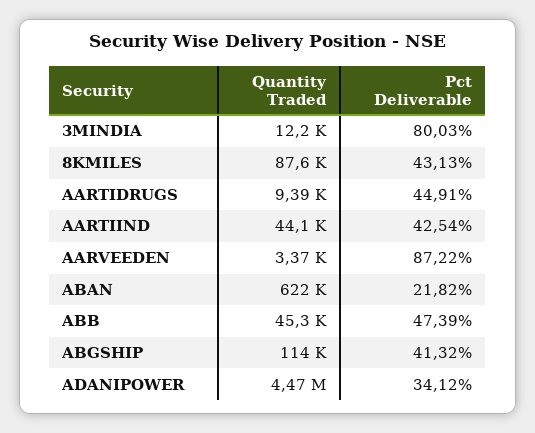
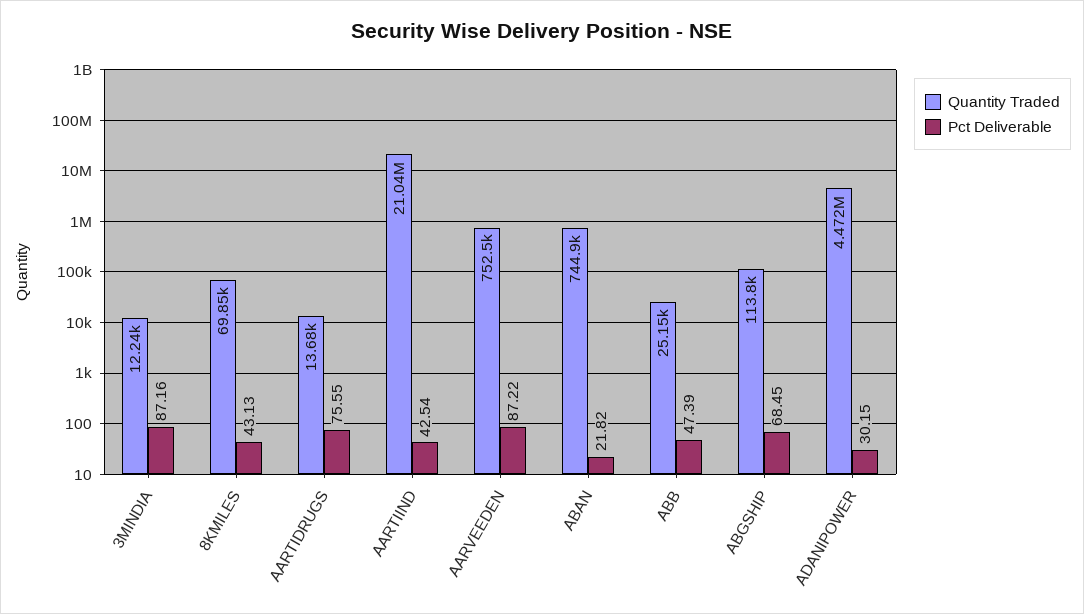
  {
    "Quantity Traded": {
      "3MINDIA": 12240,
-     "8KMILES": 87600,
+     "8KMILES": 69850,
-     "AARTIDRUGS": 9390,
+     "AARTIDRUGS": 13680,
-     "AARTIIND": 44100,
+     "AARTIIND": 21040000,
-     "AARVEEDEN": 3370,
+     "AARVEEDEN": 752500,
-     "ABAN": 622000,
+     "ABAN": 744900,
-     "ABB": 45300,
+     "ABB": 25150,
      "ABGSHIP": 113800,
      "ADANIPOWER": 4472000
    },
    "Pct Deliverable": {
-     "3MINDIA": 80.03,
+     "3MINDIA": 87.16,
      "8KMILES": 43.13,
-     "AARTIDRUGS": 44.91,
+     "AARTIDRUGS": 75.55,
      "AARTIIND": 42.54,
      "AARVEEDEN": 87.22,
      "ABAN": 21.82,
      "ABB": 47.39,
-     "ABGSHIP": 41.32,
+     "ABGSHIP": 68.45,
-     "ADANIPOWER": 34.12
+     "ADANIPOWER": 30.15
    }
  }

